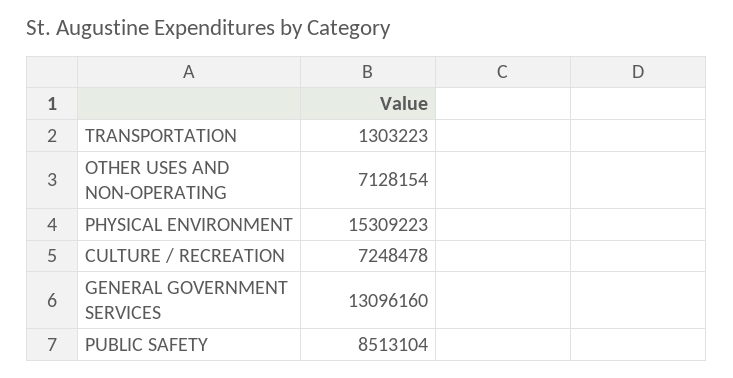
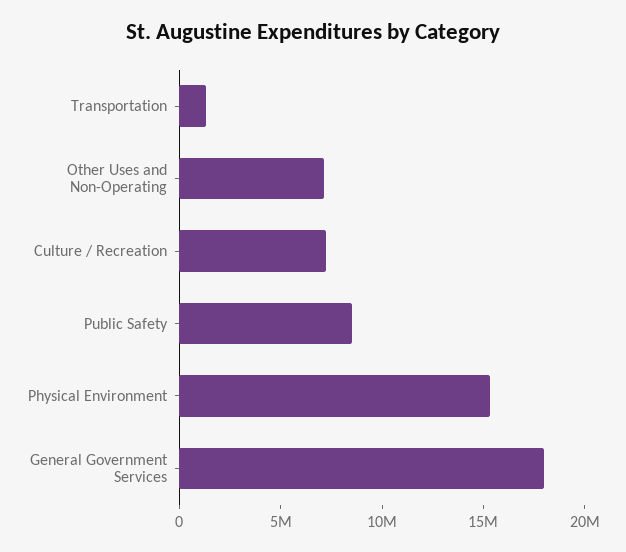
  {
    "TRANSPORTATION": 1303223,
    "OTHER USES AND NON-OPERATING": 7128154,
    "PHYSICAL ENVIRONMENT": 15309223,
    "CULTURE / RECREATION": 7248478,
-   "GENERAL GOVERNMENT SERVICES": 13096160,
+   "GENERAL GOVERNMENT SERVICES": 18000000,
    "PUBLIC SAFETY": 8513104
  }

